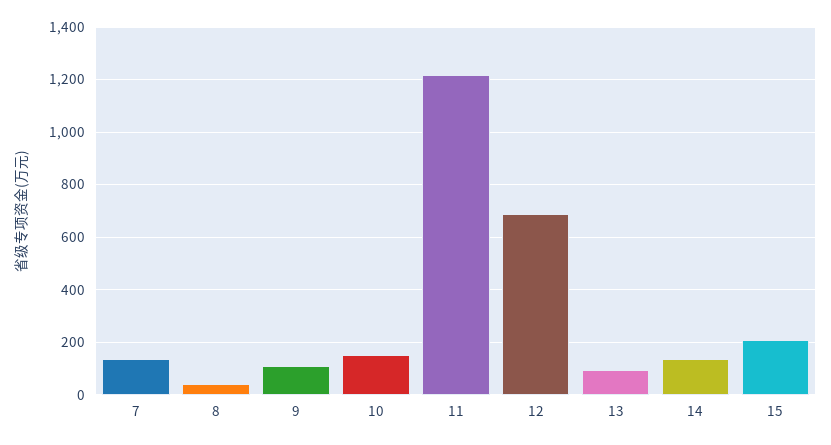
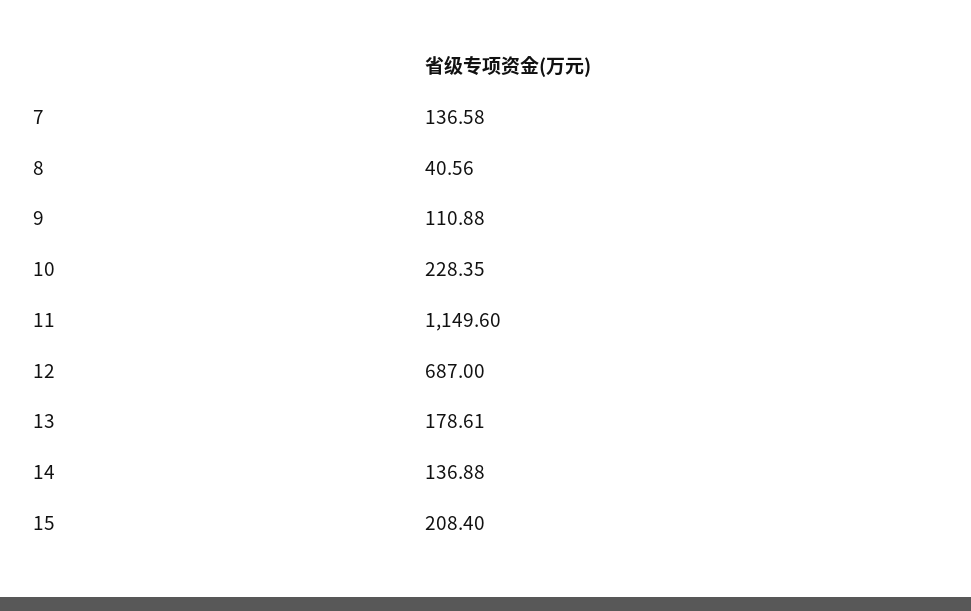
  {
    "7": 136.58,
    "8": 40.56,
    "9": 110.88,
-   "10": 150,
+   "10": 228.35,
-   "11": 1225,
+   "11": 1149.6,
    "12": 687,
-   "13": 100,
+   "13": 178.61,
    "14": 136.88,
    "15": 208.4
  }

